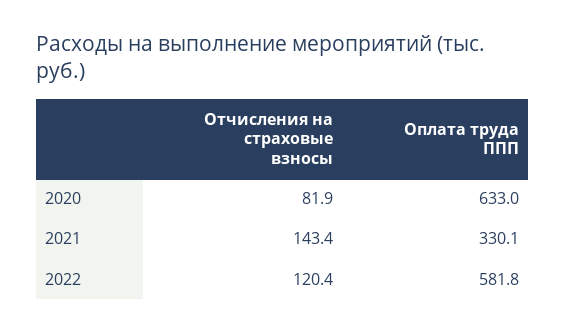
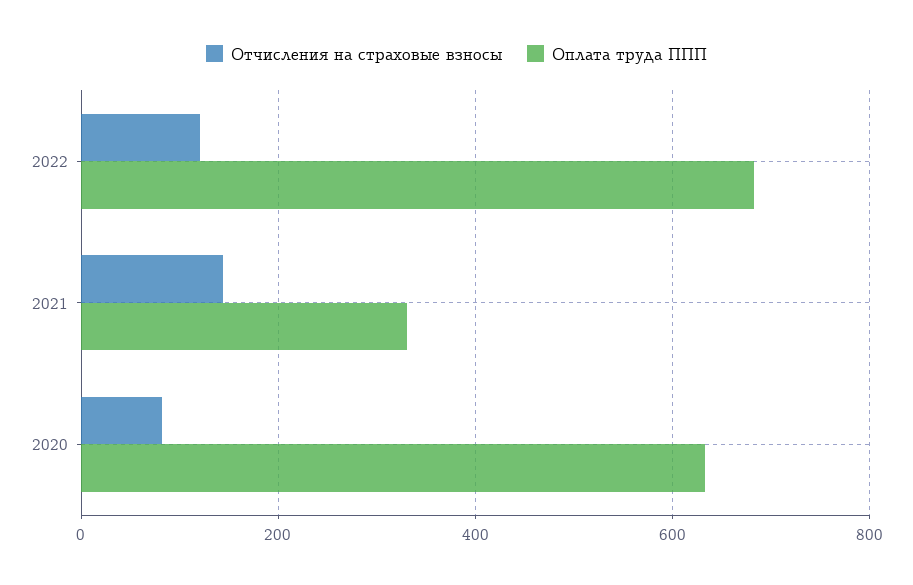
  {
    "Отчисления на страховые взносы": {
      "2020": 81.9,
      "2021": 143.4,
      "2022": 120.4
    },
    "Оплата труда ППП": {
      "2020": 633,
      "2021": 330.1,
-     "2022": 581.8
+     "2022": 680
    }
  }

